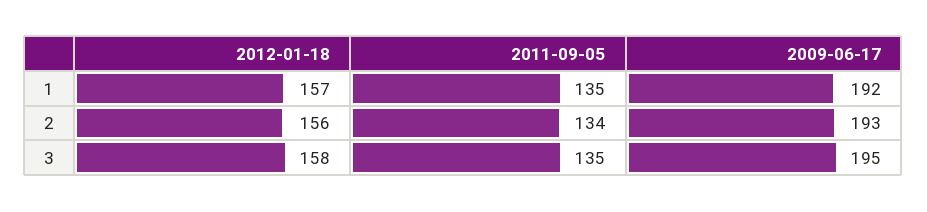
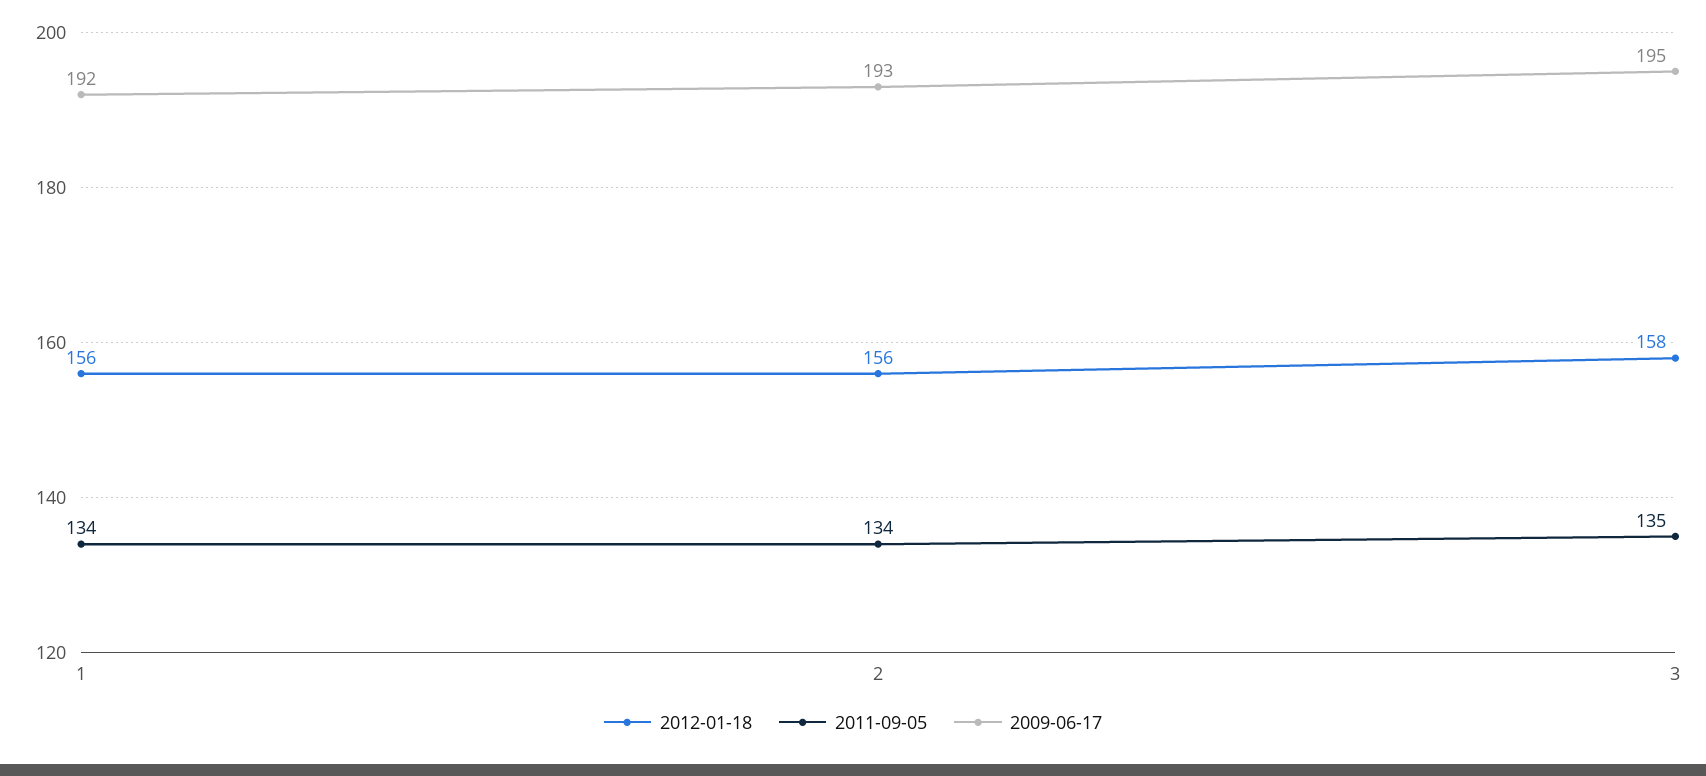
  {
    "2012-01-18": {
-     "1": 157,
+     "1": 156,
      "2": 156,
      "3": 158
    },
    "2011-09-05": {
-     "1": 135,
+     "1": 134,
      "2": 134,
      "3": 135
    },
    "2009-06-17": {
      "1": 192,
      "2": 193,
      "3": 195
    }
  }

